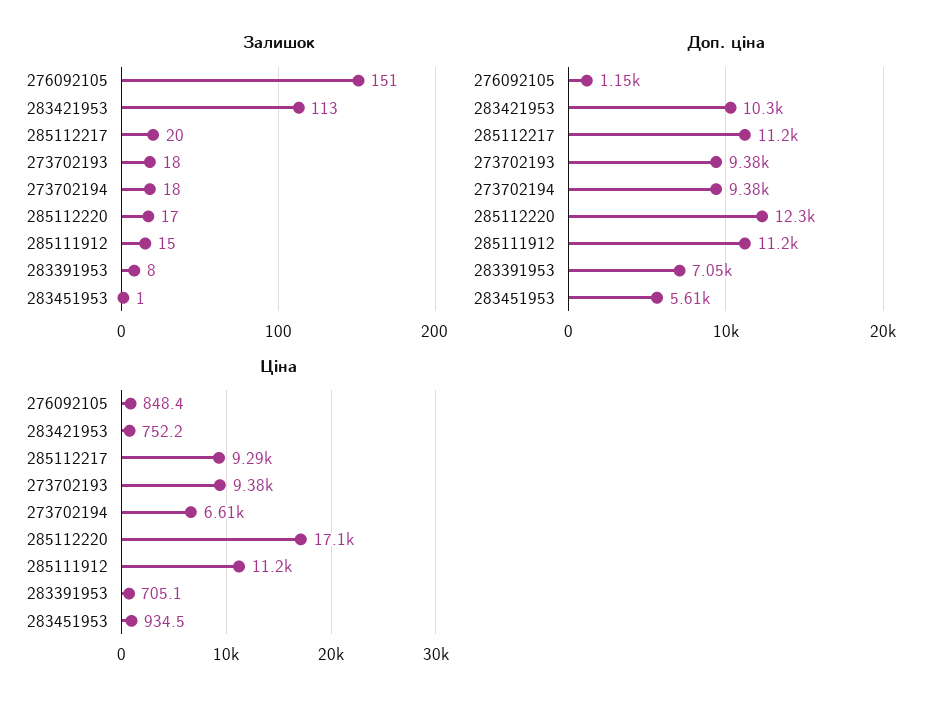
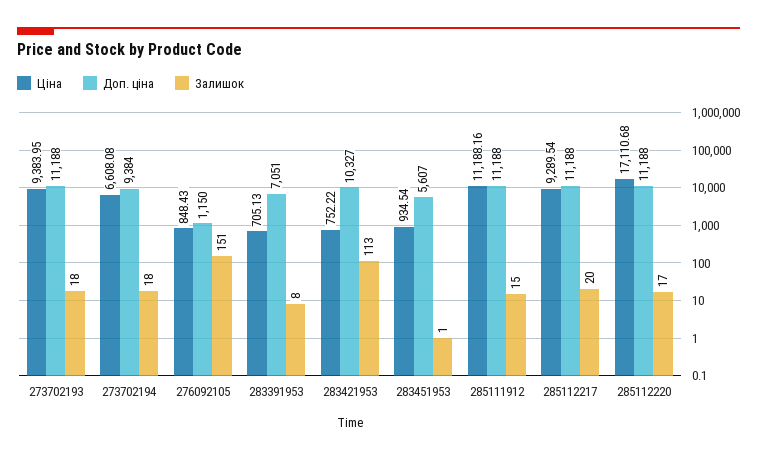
  {
    "Залишок": {
      "276092105": 151,
      "283421953": 113,
      "285112217": 20,
      "273702193": 18,
      "273702194": 18,
      "285112220": 17,
      "285111912": 15,
      "283391953": 8,
      "283451953": 1
    },
    "Доп. ціна": {
      "276092105": 1150,
      "283421953": 10327,
      "285112217": 11188,
-     "273702193": 9380,
+     "273702193": 11188,
      "273702194": 9384,
-     "285112220": 12300,
+     "285112220": 11188,
      "285111912": 11188,
      "283391953": 7051,
      "283451953": 5607
    },
    "Ціна": {
      "276092105": 848.43,
      "283421953": 752.22,
      "285112217": 9289.54,
      "273702193": 9383.95,
      "273702194": 6608.08,
      "285112220": 17110.68,
      "285111912": 11188.16,
      "283391953": 705.13,
      "283451953": 934.54
    }
  }

